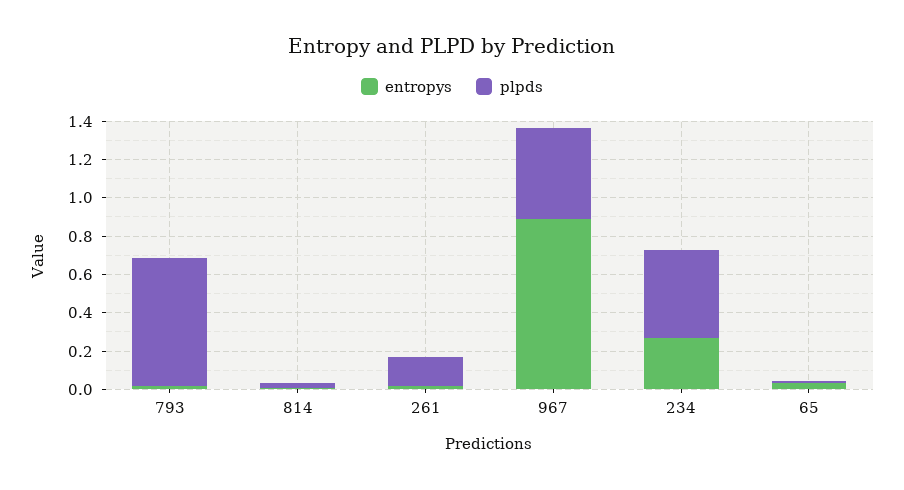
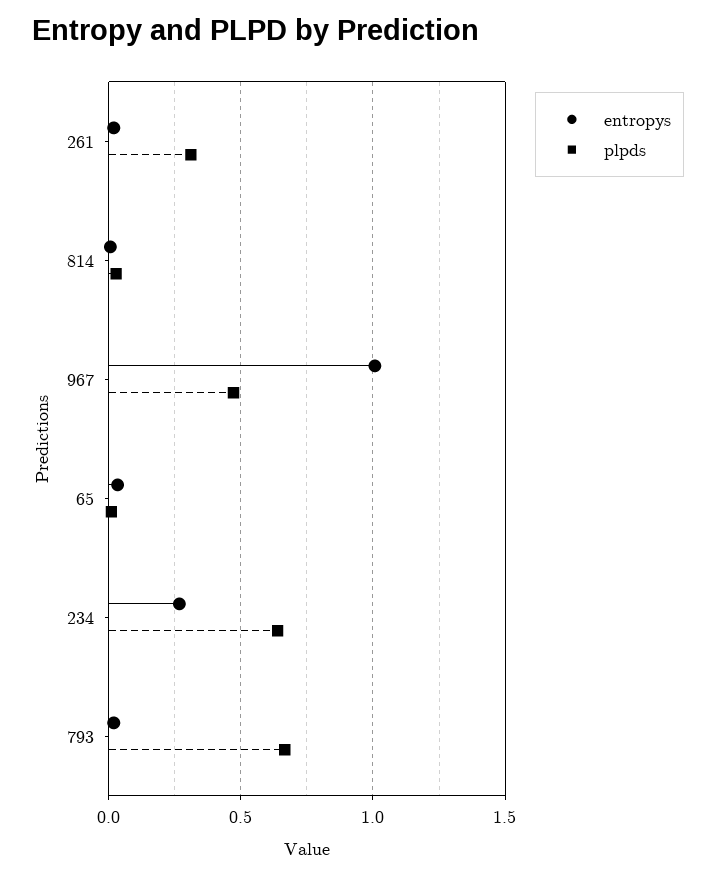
  {
    "entropys": {
      "793": 0,
      "814": 0,
      "261": 0,
-     "967": 0.9,
+     "967": 1,
      "234": 0.25,
      "65": 0.05
    },
    "plpds": {
      "793": 0.65,
      "814": 0.05,
-     "261": 0.15,
+     "261": 0.3,
      "967": 0.45,
-     "234": 0.45,
+     "234": 0.65,
      "65": 0
    }
  }

